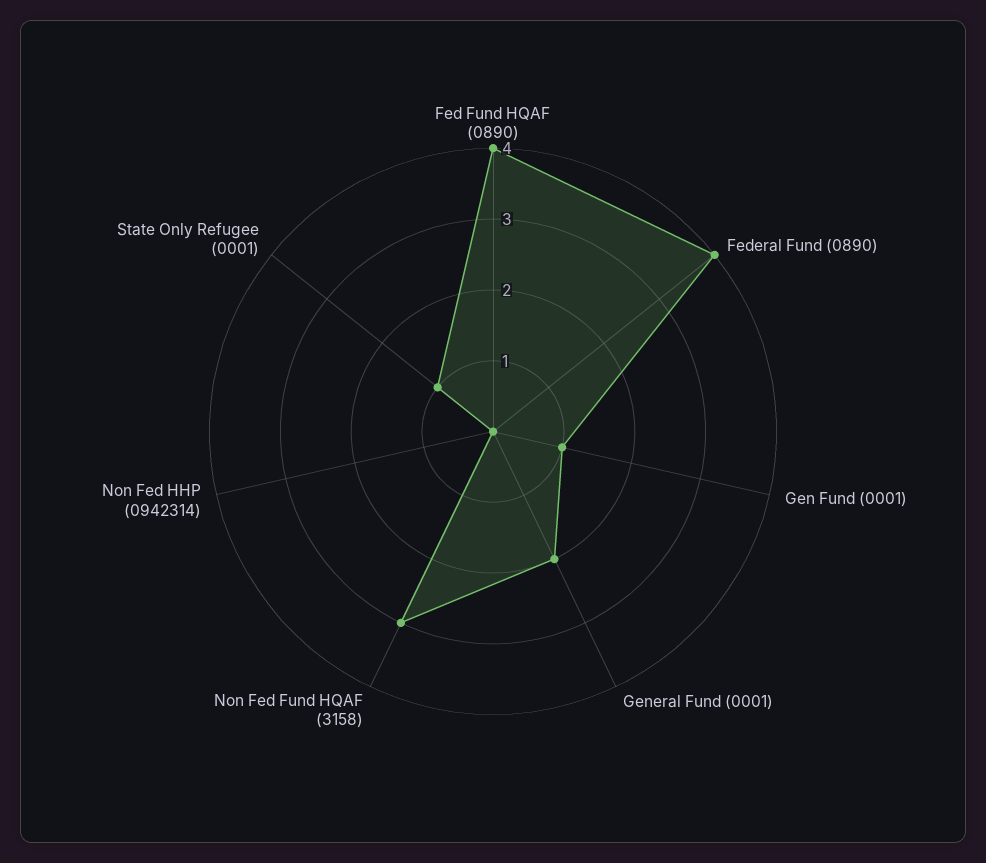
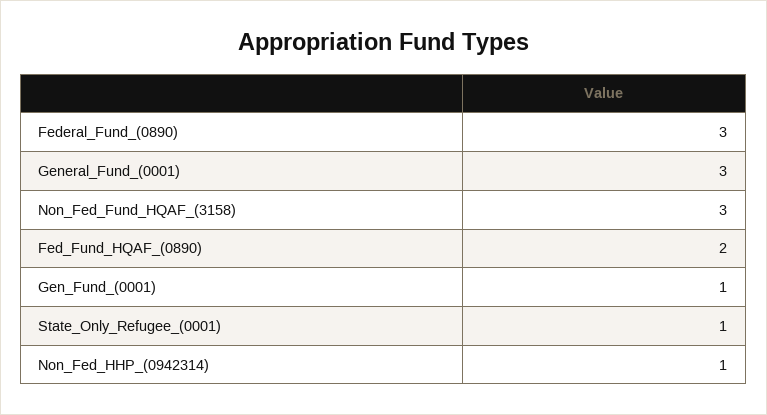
  {
-   "Fed Fund HQAF (0890)": 4,
+   "Fed Fund HQAF (0890)": 2,
-   "Federal Fund (0890)": 4,
+   "Federal Fund (0890)": 3,
    "Gen Fund (0001)": 1,
-   "General Fund (0001)": 2,
+   "General Fund (0001)": 3,
    "Non Fed Fund HQAF (3158)": 3,
-   "Non Fed HHP (0942314)": 0,
+   "Non Fed HHP (0942314)": 1,
    "State Only Refugee (0001)": 1
  }

